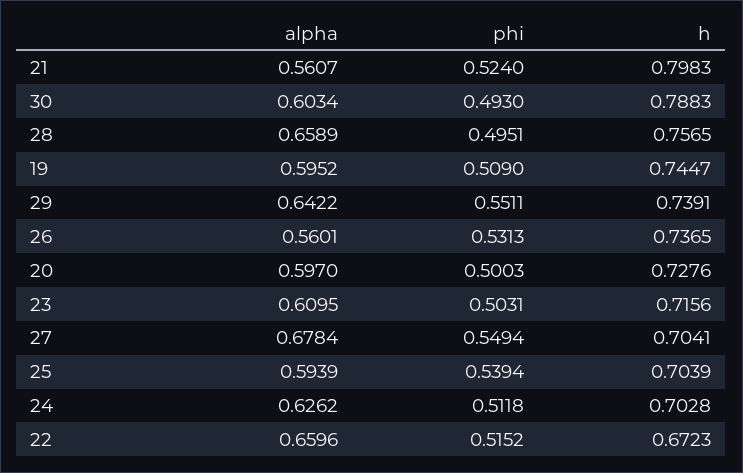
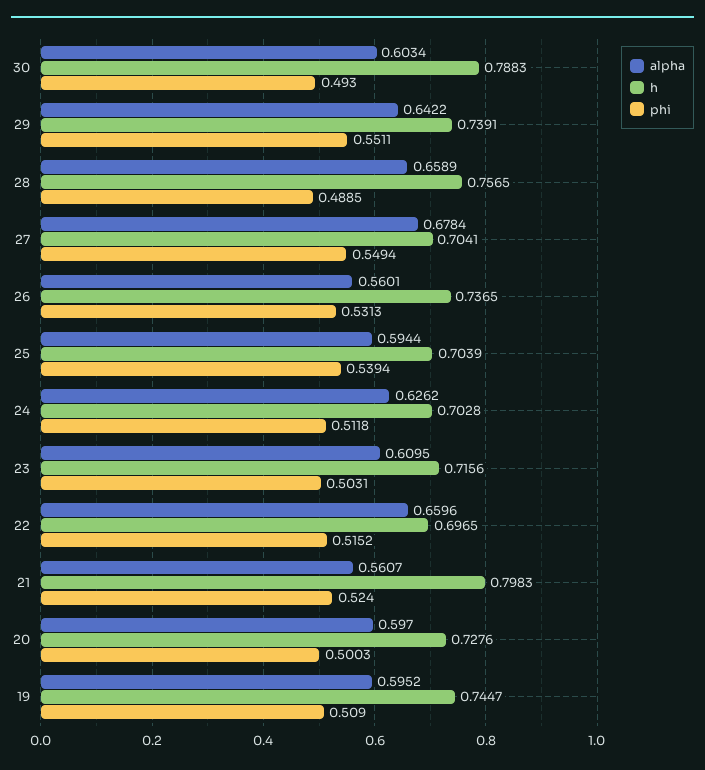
  {
    "alpha": {
      "21": 0.5607,
      "30": 0.6034,
      "28": 0.6589,
      "19": 0.5952,
      "29": 0.6422,
      "26": 0.5601,
      "20": 0.597,
      "23": 0.6095,
      "27": 0.6784,
-     "25": 0.5939,
+     "25": 0.5944,
      "24": 0.6262,
      "22": 0.6596
    },
    "phi": {
      "21": 0.524,
      "30": 0.493,
-     "28": 0.4951,
+     "28": 0.4885,
      "19": 0.509,
      "29": 0.5511,
      "26": 0.5313,
      "20": 0.5003,
      "23": 0.5031,
      "27": 0.5494,
      "25": 0.5394,
      "24": 0.5118,
      "22": 0.5152
    },
    "h": {
      "21": 0.7983,
      "30": 0.7883,
      "28": 0.7565,
      "19": 0.7447,
      "29": 0.7391,
      "26": 0.7365,
      "20": 0.7276,
      "23": 0.7156,
      "27": 0.7041,
      "25": 0.7039,
      "24": 0.7028,
-     "22": 0.6723
+     "22": 0.6965
    }
  }

